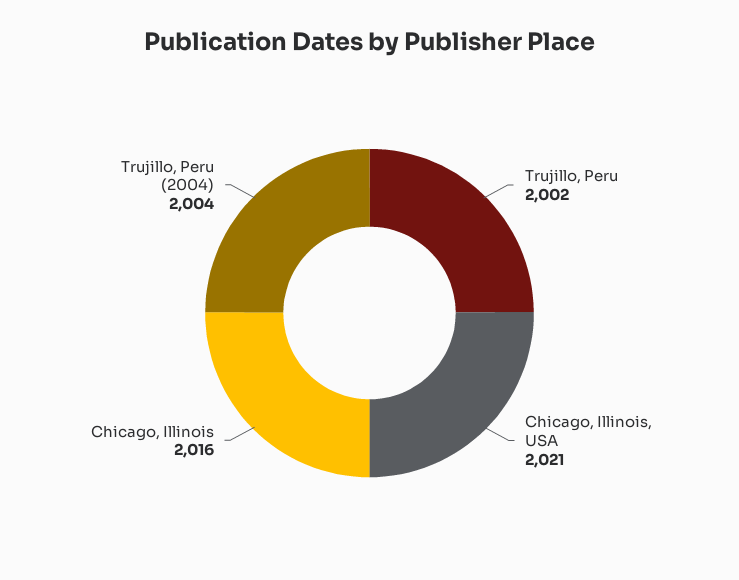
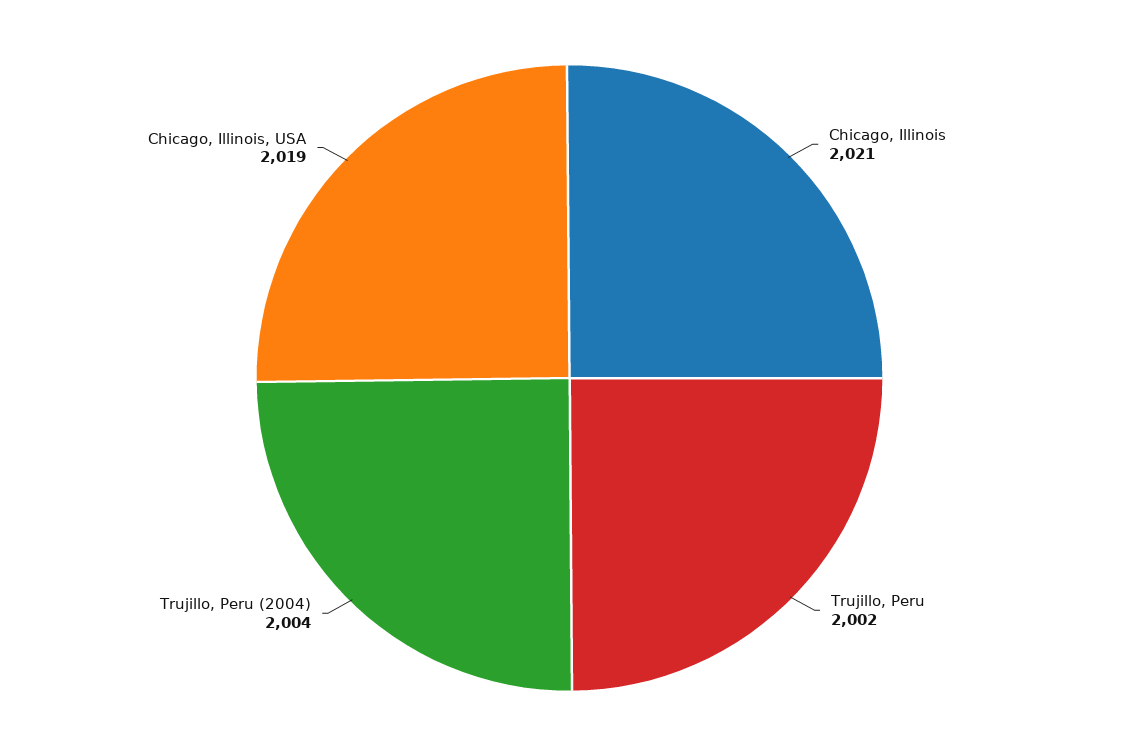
  {
    "Trujillo, Peru": 2002,
-   "Chicago, Illinois, USA": 2021,
+   "Chicago, Illinois, USA": 2019,
-   "Chicago, Illinois": 2016,
+   "Chicago, Illinois": 2021,
    "Trujillo, Peru (2004)": 2004
  }

